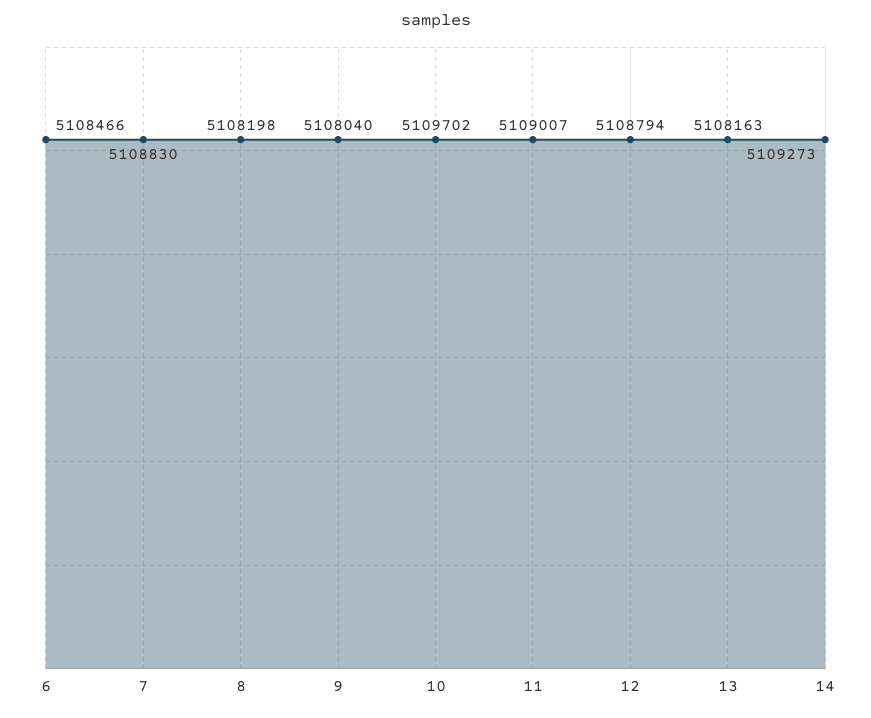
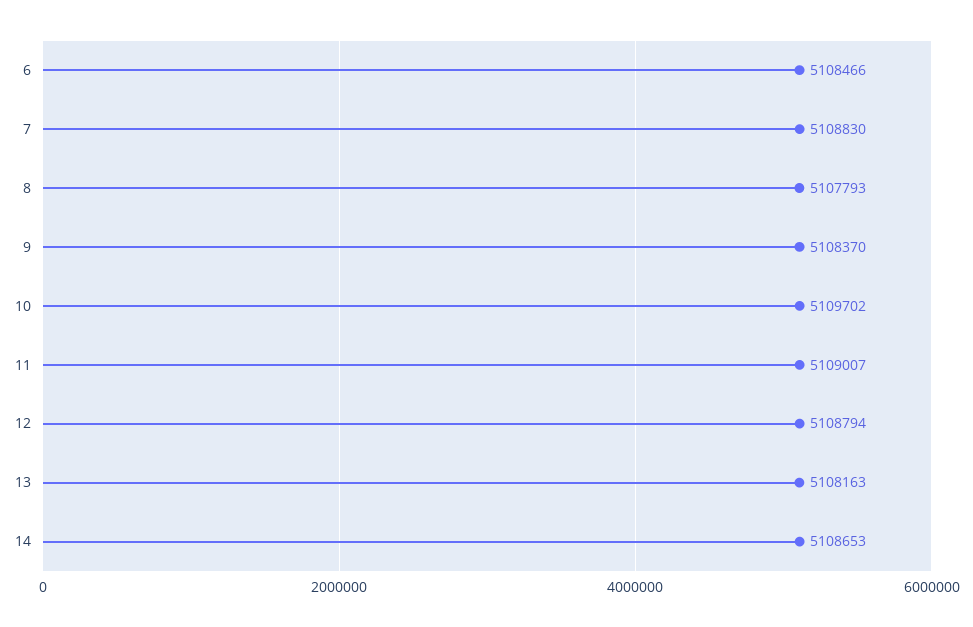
  {
    "6": 5108466,
    "7": 5108830,
-   "8": 5108198,
+   "8": 5107793,
-   "9": 5108040,
+   "9": 5108370,
    "10": 5109702,
    "11": 5109007,
    "12": 5108794,
    "13": 5108163,
-   "14": 5109273
+   "14": 5108653
  }

